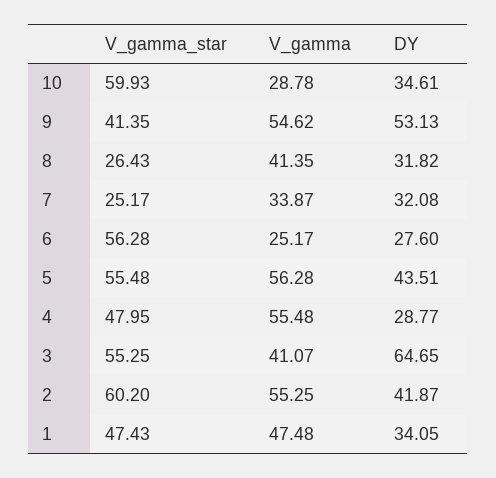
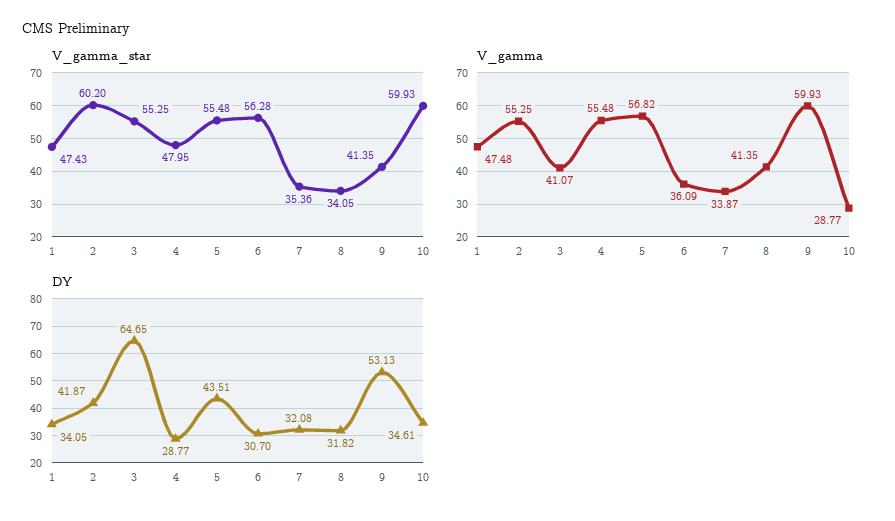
  {
    "V_gamma_star": {
      "10": 59.93,
      "9": 41.35,
-     "8": 26.43,
+     "8": 34.05,
-     "7": 25.17,
+     "7": 35.36,
      "6": 56.28,
      "5": 55.48,
      "4": 47.95,
      "3": 55.25,
      "2": 60.2,
      "1": 47.43
    },
    "V_gamma": {
-     "10": 28.78,
+     "10": 28.77,
-     "9": 54.62,
+     "9": 59.93,
      "8": 41.35,
      "7": 33.87,
-     "6": 25.17,
+     "6": 36.09,
-     "5": 56.28,
+     "5": 56.82,
      "4": 55.48,
      "3": 41.07,
      "2": 55.25,
      "1": 47.48
    },
    "DY": {
      "10": 34.61,
      "9": 53.13,
      "8": 31.82,
      "7": 32.08,
-     "6": 27.6,
+     "6": 30.7,
      "5": 43.51,
      "4": 28.77,
      "3": 64.65,
      "2": 41.87,
      "1": 34.05
    }
  }

